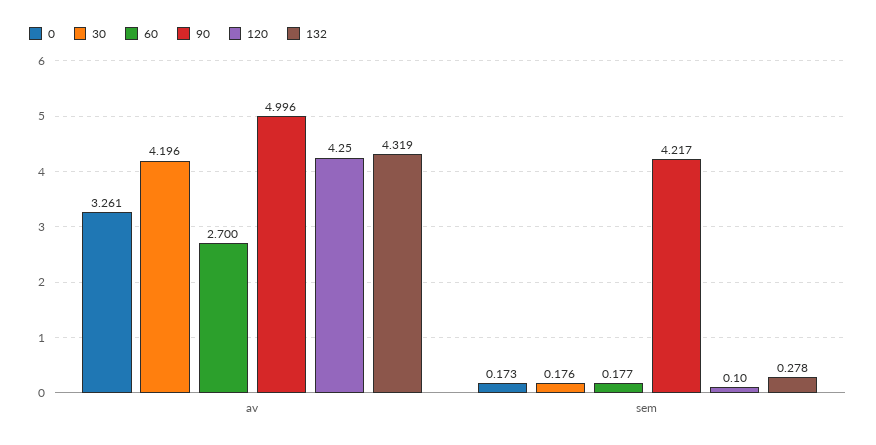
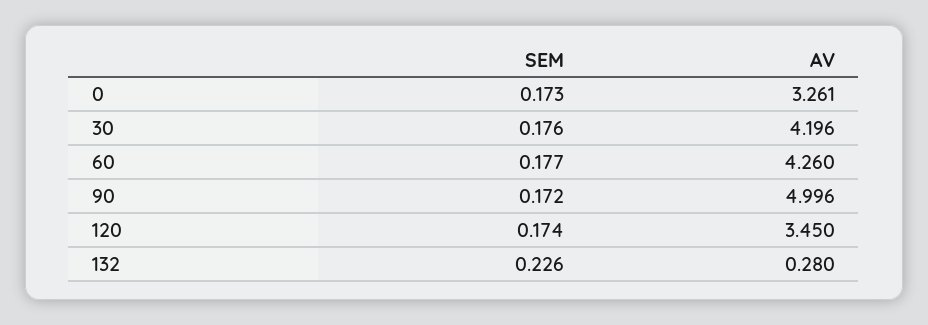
  {
    "0": {
      "av": 3.261,
      "sem": 0.173
    },
    "30": {
      "av": 4.196,
      "sem": 0.176
    },
    "60": {
-     "av": 2.7,
+     "av": 4.26,
      "sem": 0.177
    },
    "90": {
      "av": 4.996,
-     "sem": 4.217
+     "sem": 0.172
    },
    "120": {
-     "av": 4.25,
+     "av": 3.45,
-     "sem": 0.1
+     "sem": 0.174
    },
    "132": {
-     "av": 4.319,
+     "av": 0.28,
-     "sem": 0.278
+     "sem": 0.226
    }
  }

